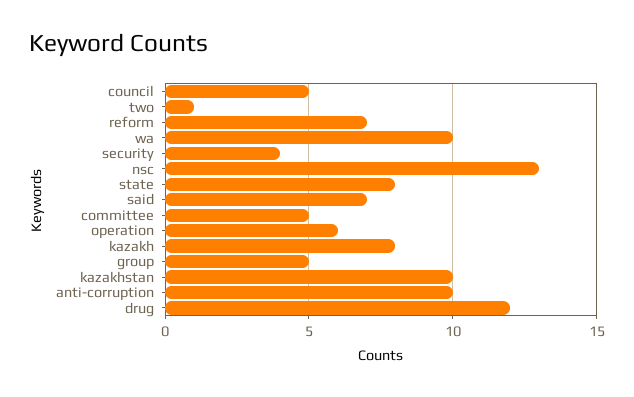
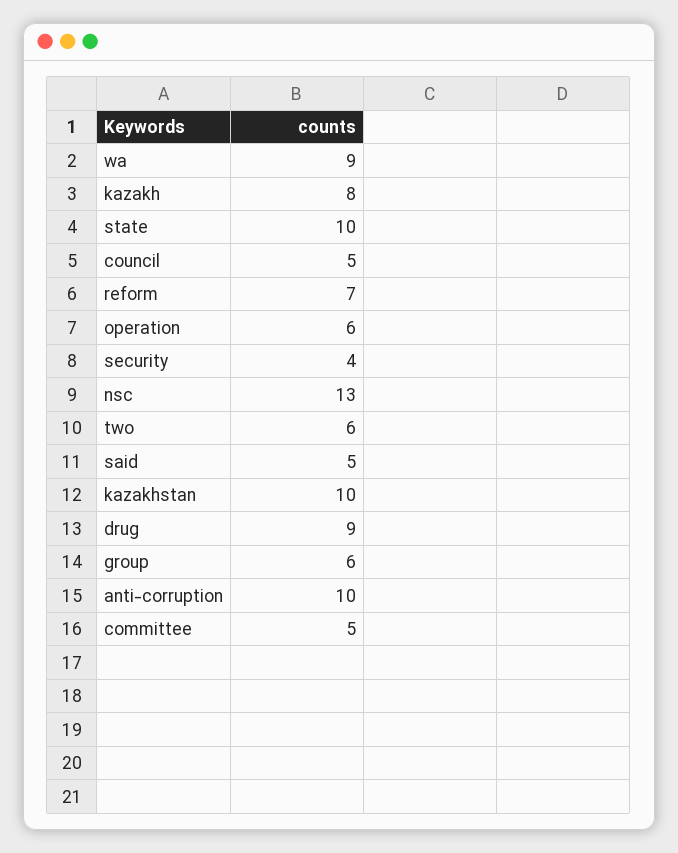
  {
    "council": 5,
-   "two": 1,
+   "two": 6,
    "reform": 7,
-   "wa": 10,
+   "wa": 9,
    "security": 4,
    "nsc": 13,
-   "state": 8,
+   "state": 10,
-   "said": 7,
+   "said": 5,
    "committee": 5,
    "operation": 6,
    "kazakh": 8,
-   "group": 5,
+   "group": 6,
    "kazakhstan": 10,
    "anti-corruption": 10,
-   "drug": 12
+   "drug": 9
  }

